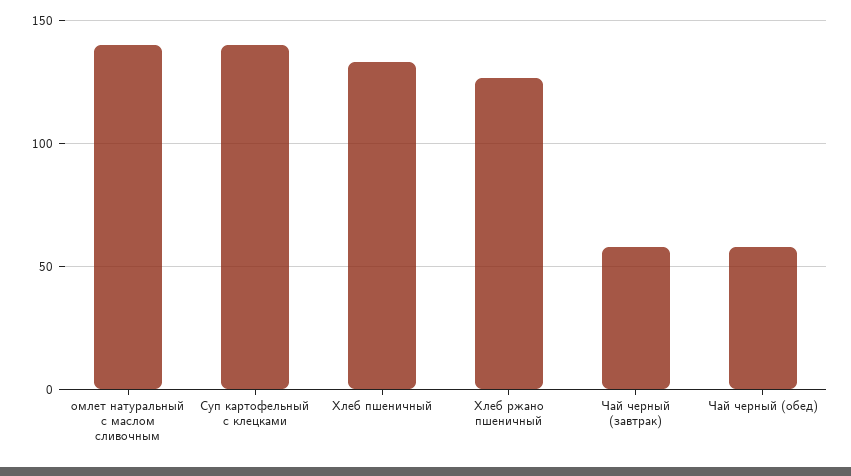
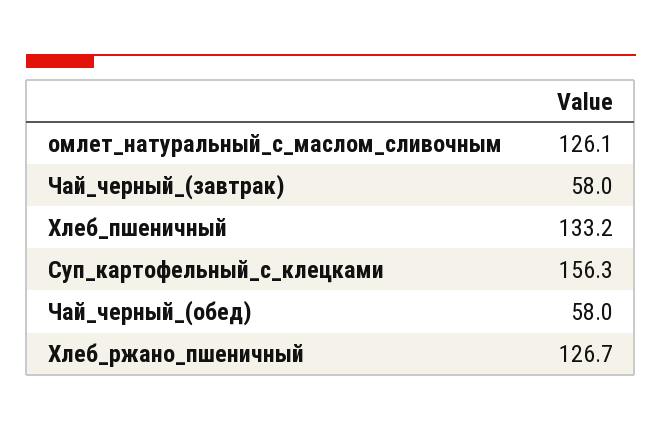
  {
-   "омлет натуральный с маслом сливочным": 140,
+   "омлет натуральный с маслом сливочным": 126.1,
-   "Суп картофельный с клецками": 140,
+   "Суп картофельный с клецками": 156.3,
    "Хлеб пшеничный": 133.2,
    "Хлеб ржано пшеничный": 126.7,
    "Чай черный (завтрак)": 58,
    "Чай черный (обед)": 58
  }

